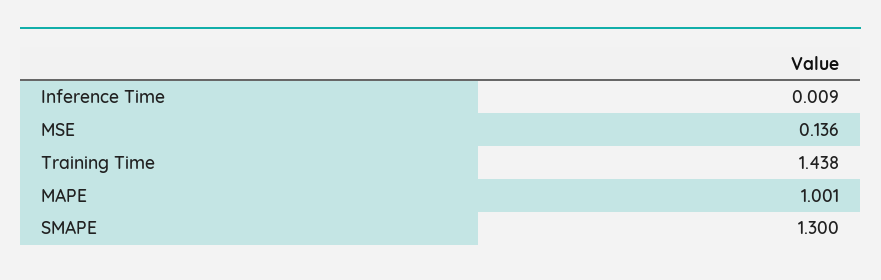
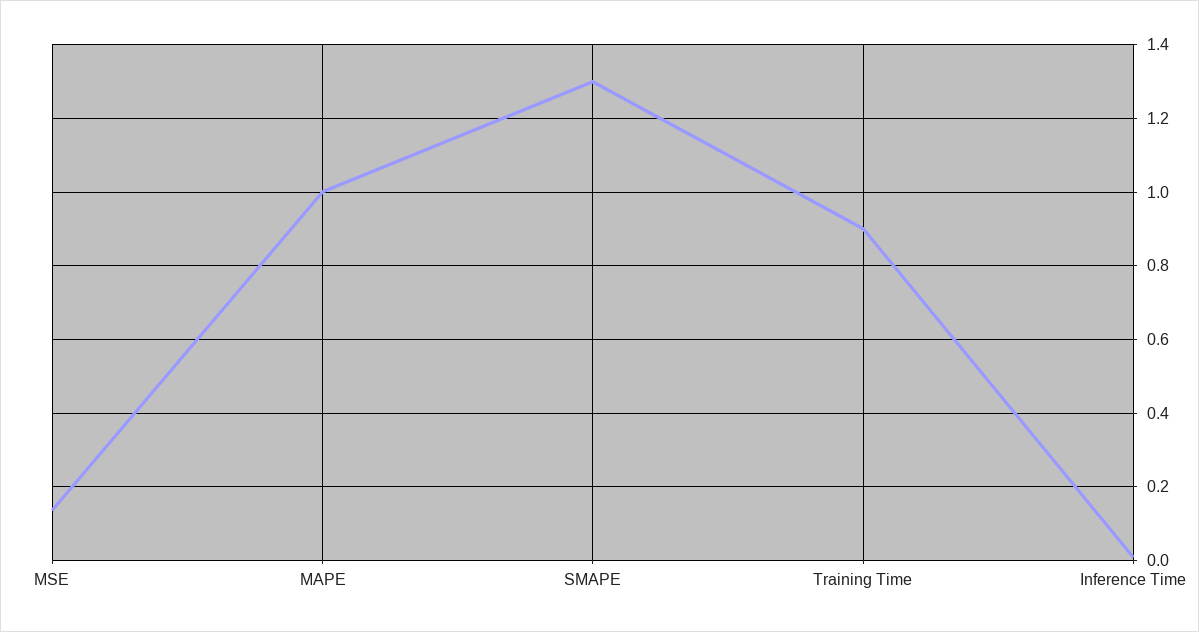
  {
    "Inference Time": 0.009,
    "MSE": 0.136,
-   "Training Time": 1.438,
+   "Training Time": 0.9,
    "MAPE": 1.001,
    "SMAPE": 1.3
  }

